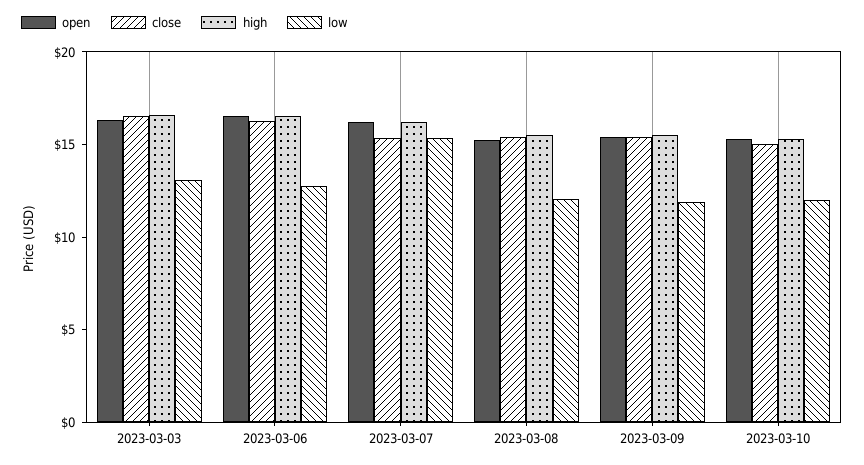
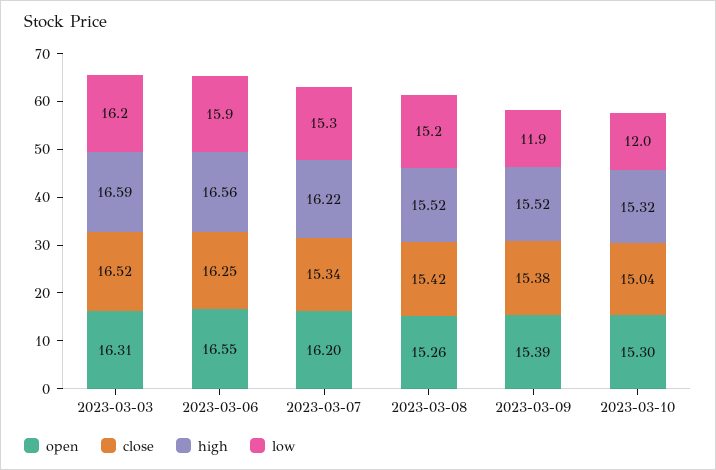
  {
    "open": {
      "2023-03-03": 16.31,
      "2023-03-06": 16.55,
      "2023-03-07": 16.2,
      "2023-03-08": 15.26,
      "2023-03-09": 15.39,
      "2023-03-10": 15.3
    },
    "close": {
      "2023-03-03": 16.52,
      "2023-03-06": 16.25,
      "2023-03-07": 15.34,
      "2023-03-08": 15.42,
      "2023-03-09": 15.38,
      "2023-03-10": 15.04
    },
    "high": {
      "2023-03-03": 16.59,
      "2023-03-06": 16.56,
      "2023-03-07": 16.22,
      "2023-03-08": 15.52,
      "2023-03-09": 15.52,
      "2023-03-10": 15.32
    },
    "low": {
-     "2023-03-03": 13,
+     "2023-03-03": 16.2,
-     "2023-03-06": 13,
+     "2023-03-06": 15.9,
      "2023-03-07": 15.3,
-     "2023-03-08": 12,
+     "2023-03-08": 15.2,
      "2023-03-09": 11.9,
      "2023-03-10": 12
    }
  }

